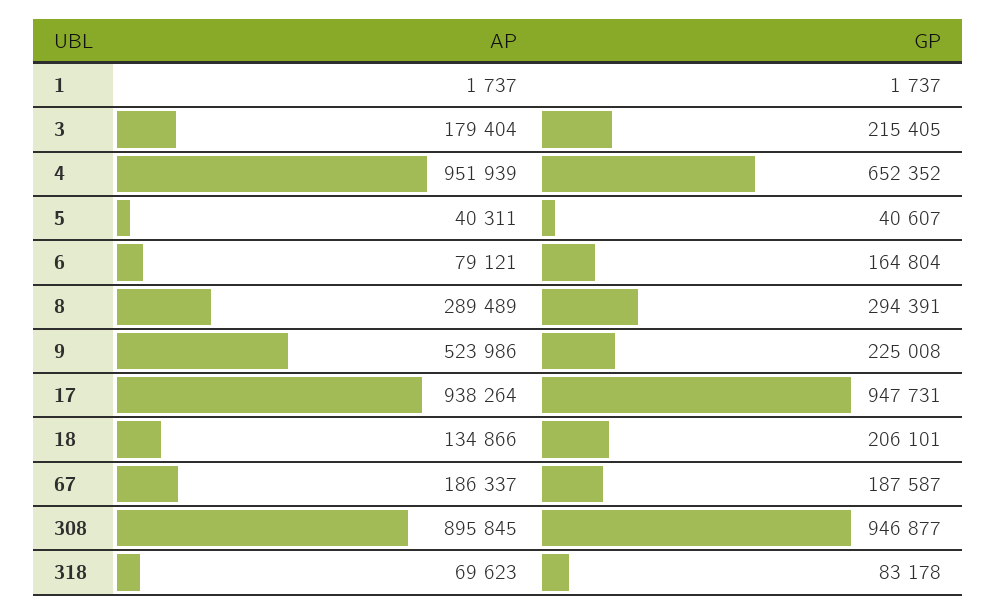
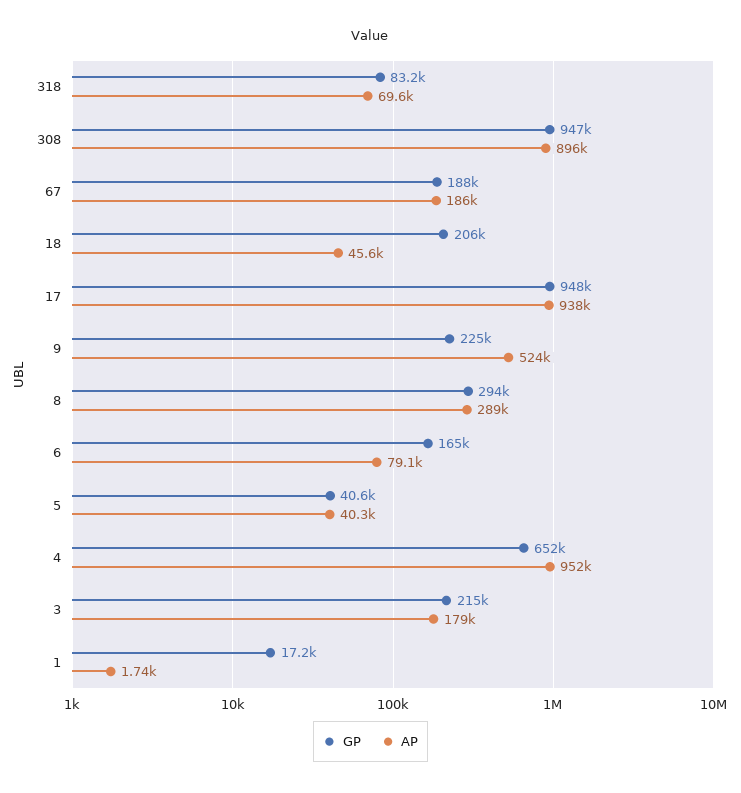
  {
    "AP": {
      "1": 1737,
      "3": 179404,
      "4": 951939,
      "5": 40311,
      "6": 79121,
      "8": 289489,
      "9": 523986,
      "17": 938264,
-     "18": 134866,
+     "18": 45600,
      "67": 186337,
      "308": 895845,
      "318": 69623
    },
    "GP": {
-     "1": 1737,
+     "1": 17200,
      "3": 215405,
      "4": 652352,
      "5": 40607,
      "6": 164804,
      "8": 294391,
      "9": 225008,
      "17": 947731,
      "18": 206101,
      "67": 187587,
      "308": 946877,
      "318": 83178
    }
  }

